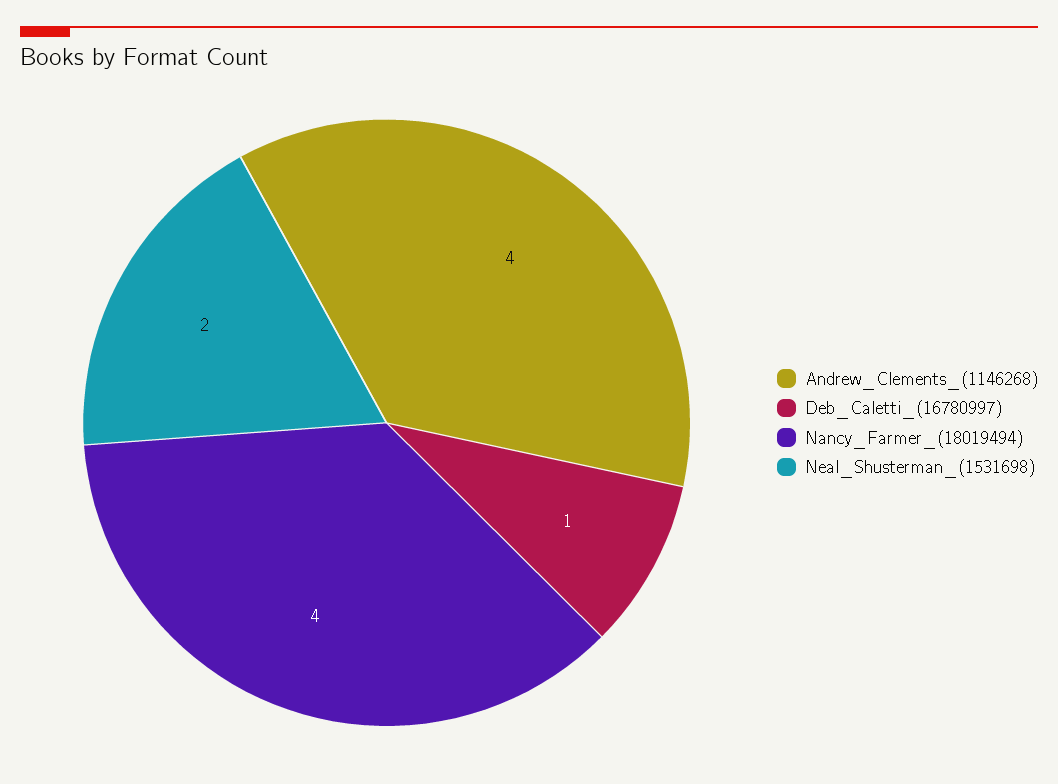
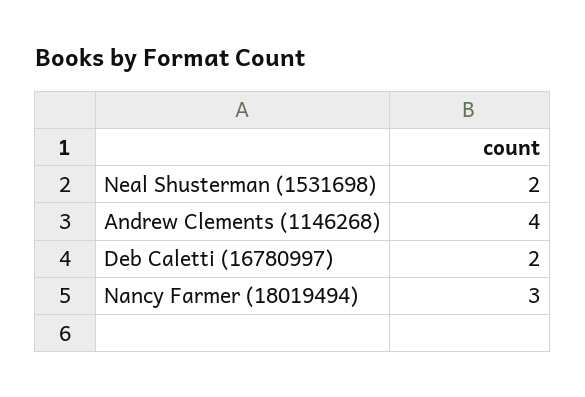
  {
    "Andrew_Clements_(1146268)": 4,
-   "Deb_Caletti_(16780997)": 1,
+   "Deb_Caletti_(16780997)": 2,
-   "Nancy_Farmer_(18019494)": 4,
+   "Nancy_Farmer_(18019494)": 3,
    "Neal_Shusterman_(1531698)": 2
  }

